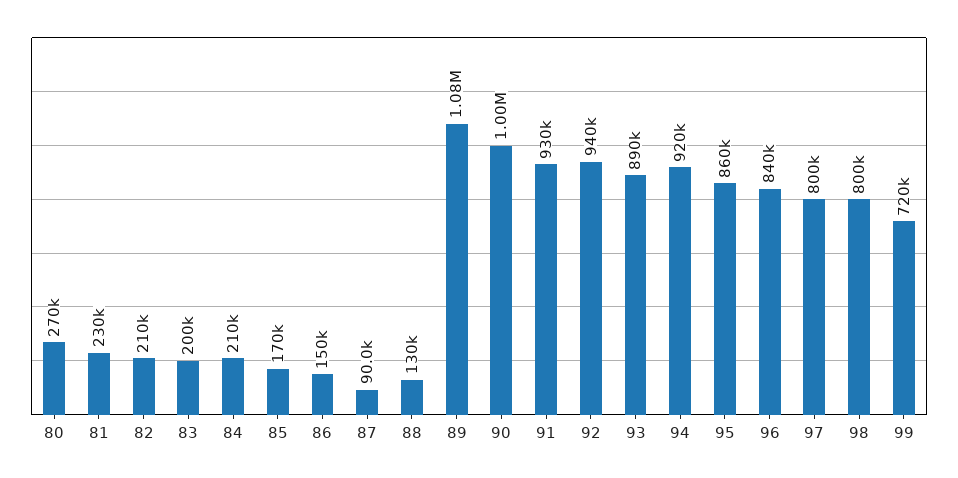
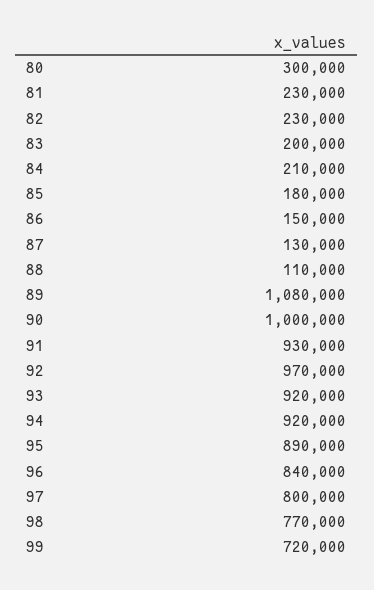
  {
-   "80": 270000,
+   "80": 300000,
    "81": 230000,
-   "82": 210000,
+   "82": 230000,
    "83": 200000,
    "84": 210000,
-   "85": 170000,
+   "85": 180000,
    "86": 150000,
-   "87": 90000,
+   "87": 130000,
-   "88": 130000,
+   "88": 110000,
    "89": 1080000,
    "90": 1000000,
    "91": 930000,
-   "92": 940000,
+   "92": 970000,
-   "93": 890000,
+   "93": 920000,
    "94": 920000,
-   "95": 860000,
+   "95": 890000,
    "96": 840000,
    "97": 800000,
-   "98": 800000,
+   "98": 770000,
    "99": 720000
  }

